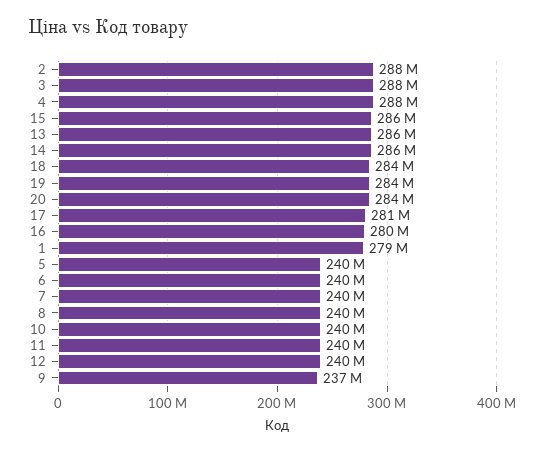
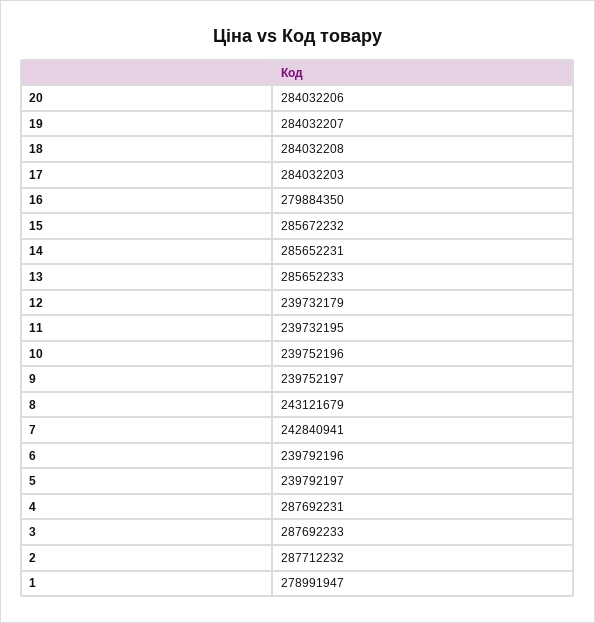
  {
    "2": 287712232,
    "3": 287692233,
    "4": 287692231,
    "15": 285672232,
    "13": 285652233,
    "14": 285652231,
    "18": 284032208,
    "19": 284032207,
    "20": 284032206,
-   "17": 281000000,
+   "17": 284032203,
    "16": 279884350,
    "1": 278991947,
    "5": 239792197,
    "6": 239792196,
-   "7": 240000000,
+   "7": 242840941,
-   "8": 240000000,
+   "8": 243121679,
    "10": 239752196,
    "11": 239732195,
    "12": 239732179,
-   "9": 237000000
+   "9": 239752197
  }

